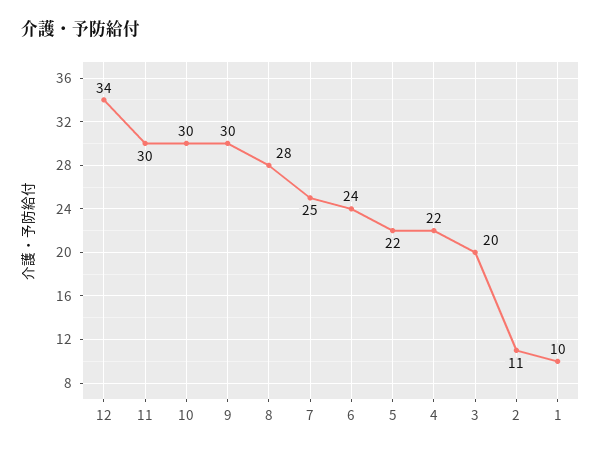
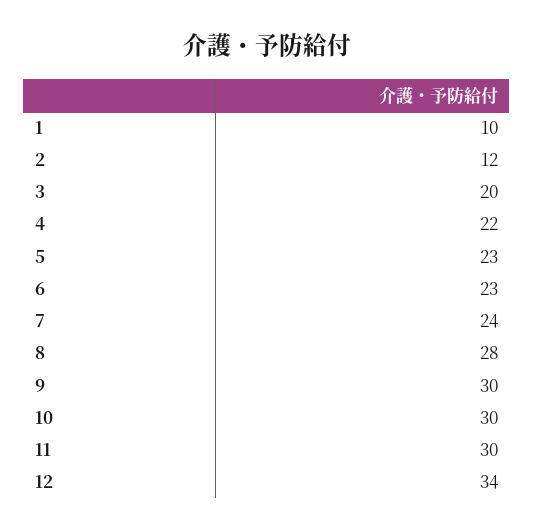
  {
    "12": 34,
    "11": 30,
    "10": 30,
    "9": 30,
    "8": 28,
-   "7": 25,
+   "7": 24,
-   "6": 24,
+   "6": 23,
-   "5": 22,
+   "5": 23,
    "4": 22,
    "3": 20,
-   "2": 11,
+   "2": 12,
    "1": 10
  }

